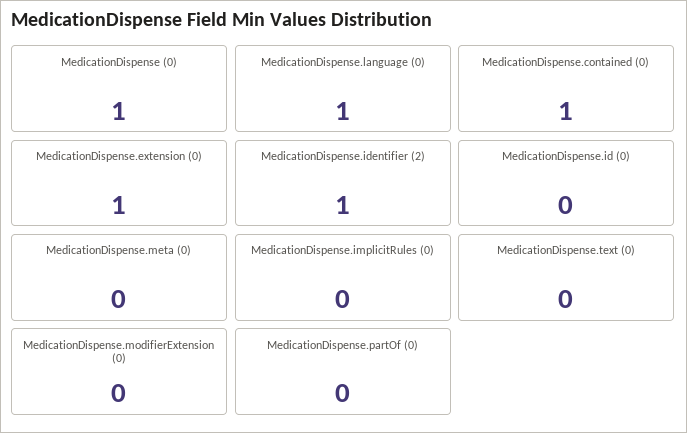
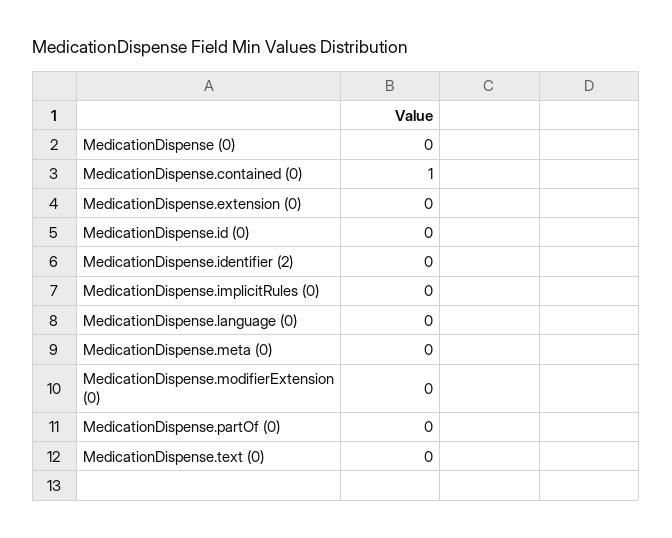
  {
-   "MedicationDispense (0)": 1,
+   "MedicationDispense (0)": 0,
-   "MedicationDispense.language (0)": 1,
+   "MedicationDispense.language (0)": 0,
    "MedicationDispense.contained (0)": 1,
-   "MedicationDispense.extension (0)": 1,
+   "MedicationDispense.extension (0)": 0,
-   "MedicationDispense.identifier (2)": 1,
+   "MedicationDispense.identifier (2)": 0,
    "MedicationDispense.id (0)": 0,
    "MedicationDispense.meta (0)": 0,
    "MedicationDispense.implicitRules (0)": 0,
    "MedicationDispense.text (0)": 0,
    "MedicationDispense.modifierExtension (0)": 0,
    "MedicationDispense.partOf (0)": 0
  }

